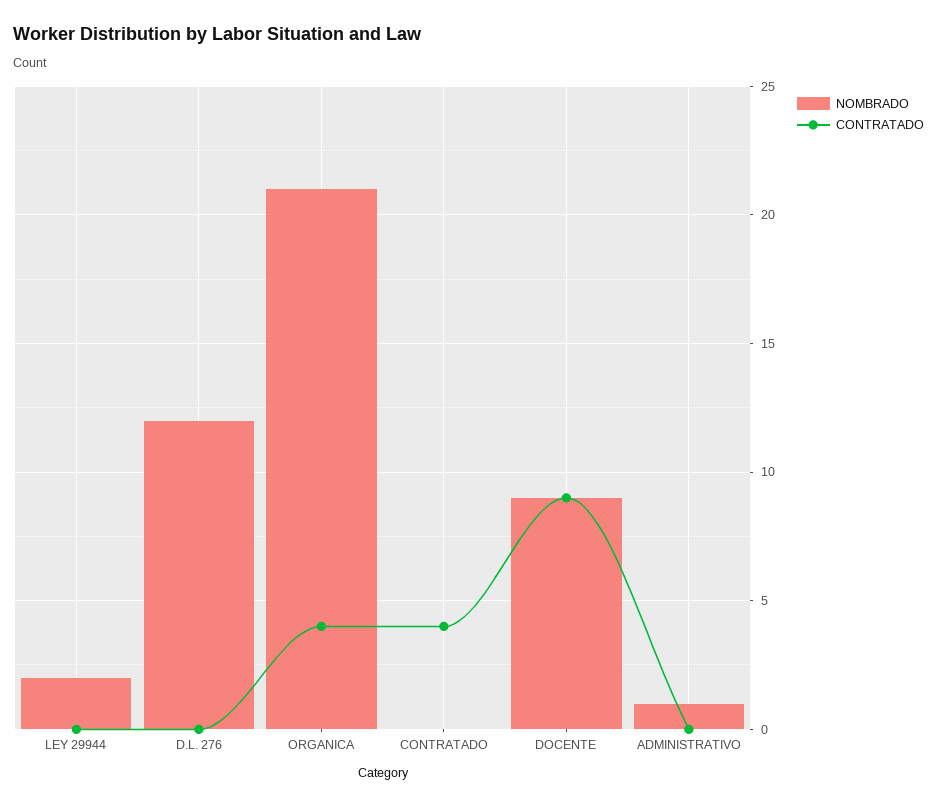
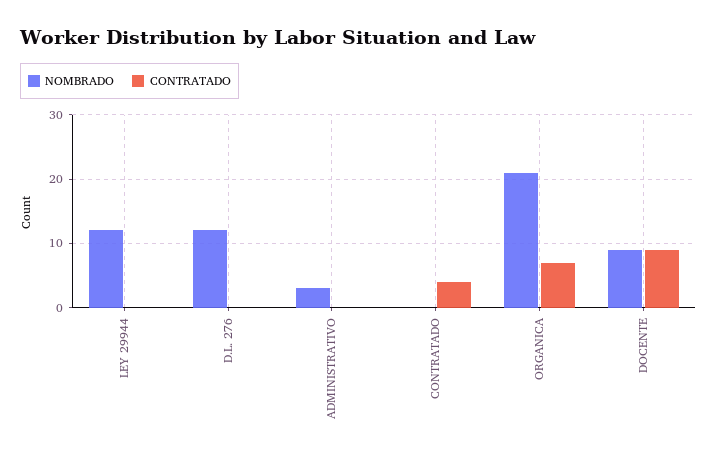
  {
    "NOMBRADO": {
-     "LEY 29944": 2,
+     "LEY 29944": 12,
      "D.L. 276": 12,
      "ORGANICA": 21,
      "CONTRATADO": 0,
      "DOCENTE": 9,
-     "ADMINISTRATIVO": 1
+     "ADMINISTRATIVO": 3
    },
    "CONTRATADO": {
      "LEY 29944": 0,
      "D.L. 276": 0,
-     "ORGANICA": 4,
+     "ORGANICA": 7,
      "CONTRATADO": 4,
      "DOCENTE": 9,
      "ADMINISTRATIVO": 0
    }
  }

